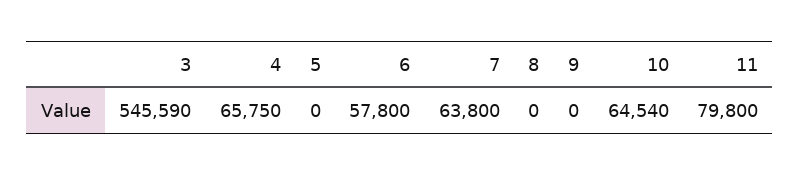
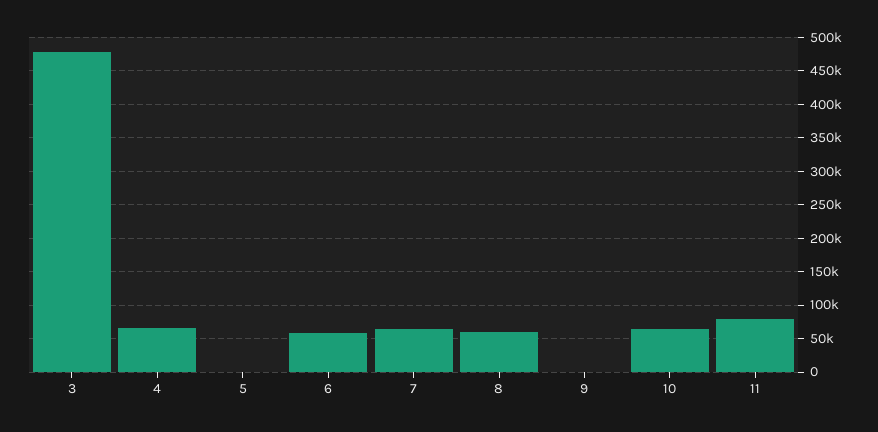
  {
-   "3": 545590,
+   "3": 480000,
    "4": 65750,
    "5": 0,
    "6": 57800,
    "7": 63800,
-   "8": 0,
+   "8": 60000,
    "9": 0,
    "10": 64540,
    "11": 79800
  }

